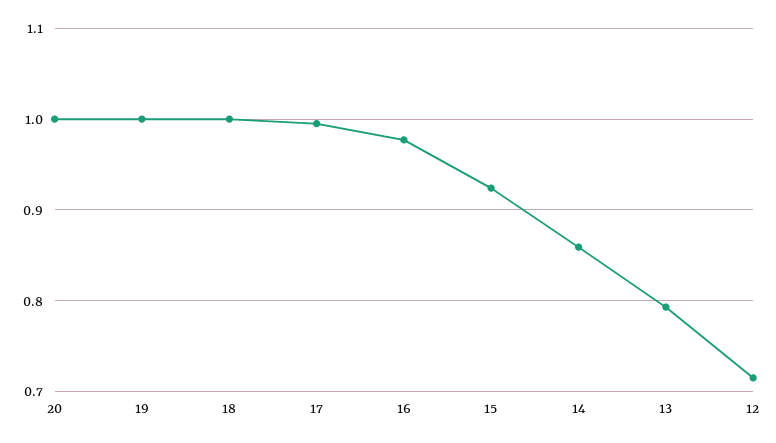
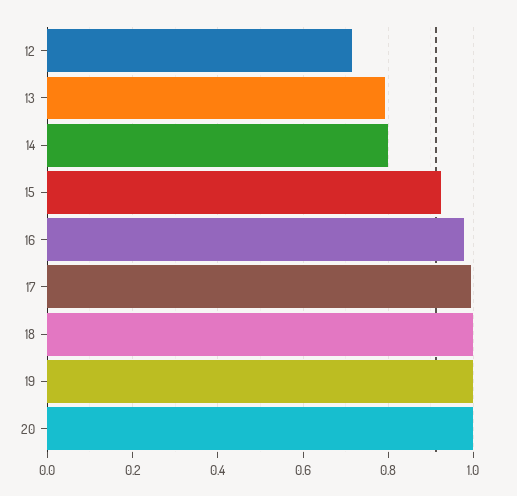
  {
    "20": 1,
    "19": 1,
    "18": 1,
    "17": 1,
    "16": 0.98,
    "15": 0.92,
-   "14": 0.86,
+   "14": 0.8,
    "13": 0.79,
    "12": 0.72
  }

